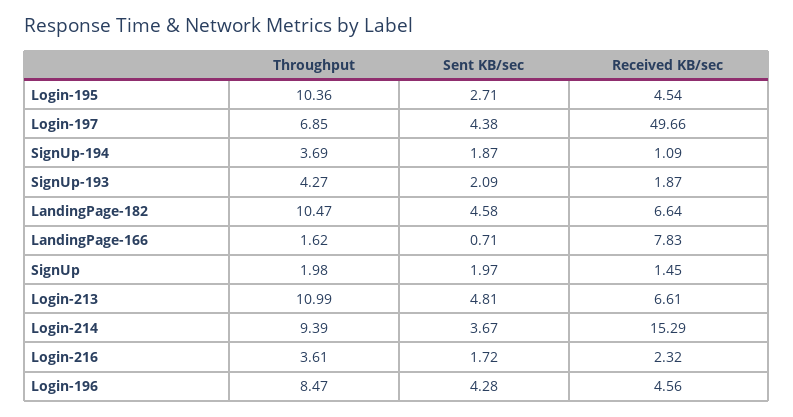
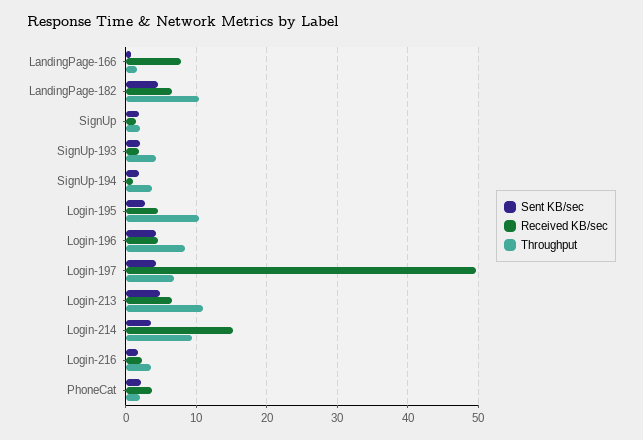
  {
    "Throughput": {
      "Login-195": 10.36,
      "Login-197": 6.85,
      "SignUp-194": 3.69,
      "SignUp-193": 4.27,
      "LandingPage-182": 10.47,
      "LandingPage-166": 1.62,
      "SignUp": 1.98,
      "Login-213": 10.99,
      "Login-214": 9.39,
      "Login-216": 3.61,
-     "Login-196": 8.47
+     "Login-196": 8.47,
+     "PhoneCat": 2
    },
    "Sent KB/sec": {
      "Login-195": 2.71,
      "Login-197": 4.38,
      "SignUp-194": 1.87,
      "SignUp-193": 2.09,
      "LandingPage-182": 4.58,
      "LandingPage-166": 0.71,
      "SignUp": 1.97,
      "Login-213": 4.81,
      "Login-214": 3.67,
      "Login-216": 1.72,
-     "Login-196": 4.28
+     "Login-196": 4.28,
+     "PhoneCat": 2
    },
    "Received KB/sec": {
      "Login-195": 4.54,
      "Login-197": 49.66,
      "SignUp-194": 1.09,
      "SignUp-193": 1.87,
      "LandingPage-182": 6.64,
      "LandingPage-166": 7.83,
      "SignUp": 1.45,
      "Login-213": 6.61,
      "Login-214": 15.29,
      "Login-216": 2.32,
-     "Login-196": 4.56
+     "Login-196": 4.56,
+     "PhoneCat": 4
    }
  }

